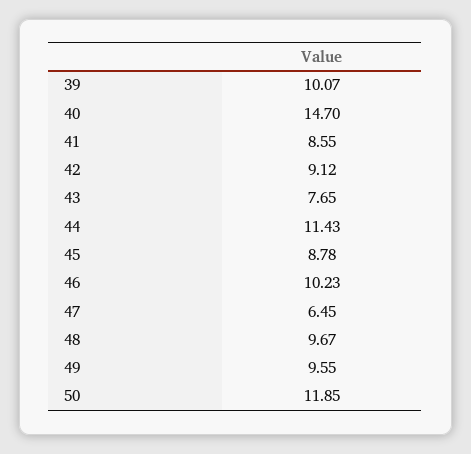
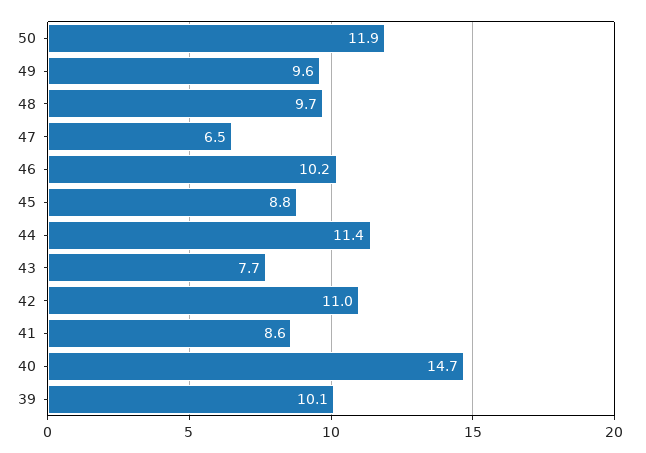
  {
    "39": 10.07,
    "40": 14.7,
    "41": 8.55,
-   "42": 9.12,
+   "42": 11,
    "43": 7.65,
    "44": 11.43,
    "45": 8.78,
    "46": 10.23,
    "47": 6.45,
    "48": 9.67,
    "49": 9.55,
    "50": 11.85
  }

